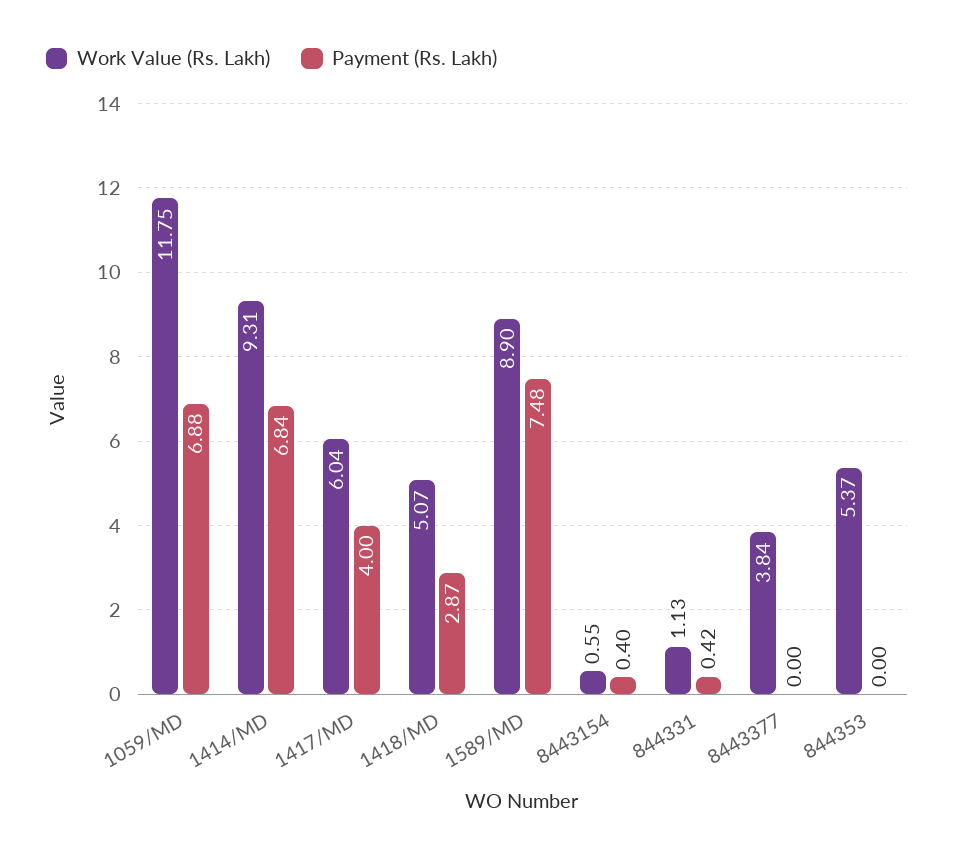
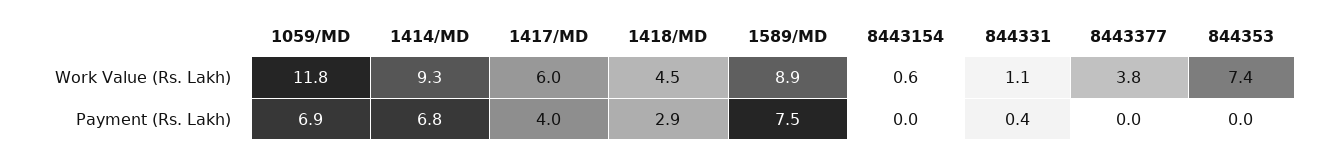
  {
    "Work Value (Rs. Lakh)": {
      "1059/MD": 11.75,
      "1414/MD": 9.31,
      "1417/MD": 6.04,
-     "1418/MD": 5.07,
+     "1418/MD": 4.5,
      "1589/MD": 8.9,
      "8443154": 0.55,
      "844331": 1.13,
      "8443377": 3.84,
-     "844353": 5.37
+     "844353": 7.4
    },
    "Payment (Rs. Lakh)": {
      "1059/MD": 6.88,
      "1414/MD": 6.84,
      "1417/MD": 4,
      "1418/MD": 2.87,
      "1589/MD": 7.48,
-     "8443154": 0.4,
+     "8443154": 0,
      "844331": 0.42,
      "8443377": 0,
      "844353": 0
    }
  }

